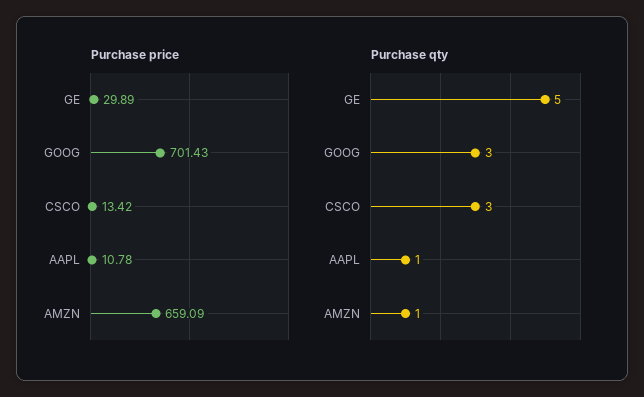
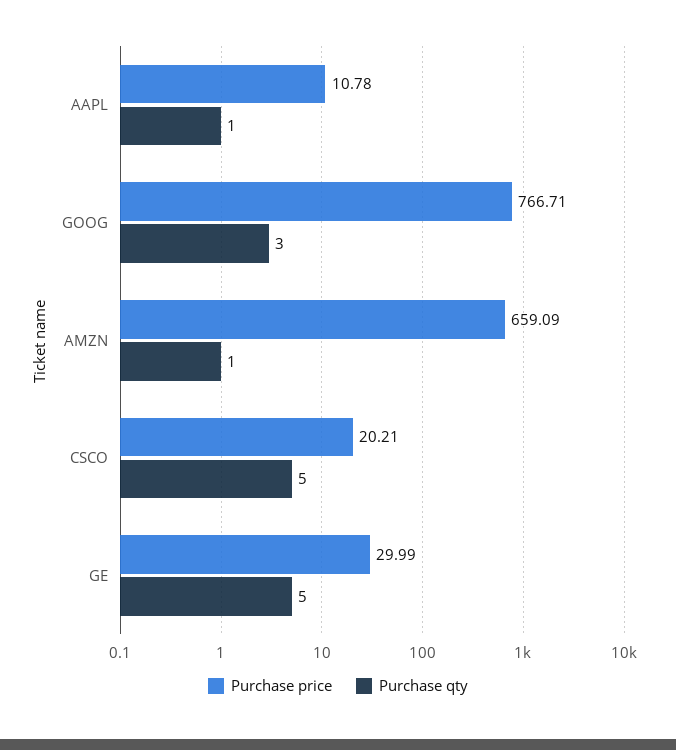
  {
    "Purchase price": {
-     "GE": 29.89,
+     "GE": 29.99,
-     "GOOG": 701.43,
+     "GOOG": 766.71,
-     "CSCO": 13.42,
+     "CSCO": 20.21,
      "AAPL": 10.78,
      "AMZN": 659.09
    },
    "Purchase qty": {
      "GE": 5,
      "GOOG": 3,
-     "CSCO": 3,
+     "CSCO": 5,
      "AAPL": 1,
      "AMZN": 1
    }
  }

